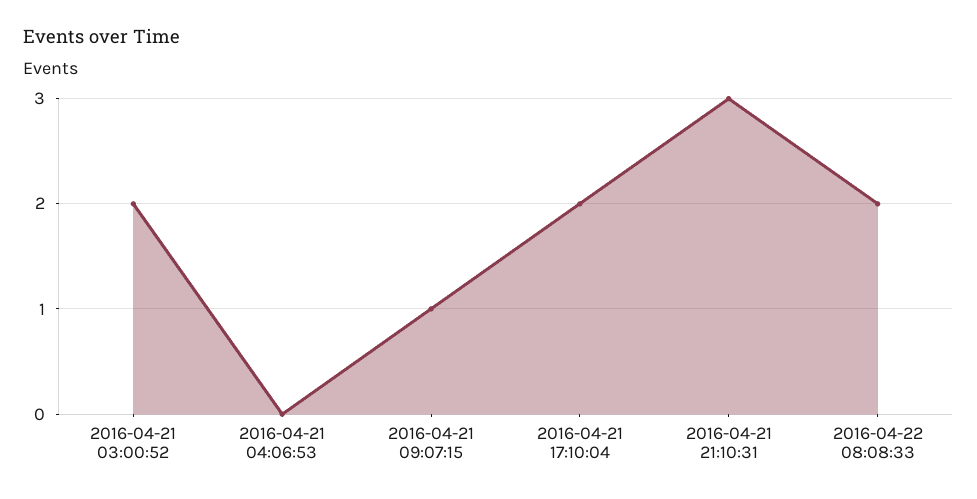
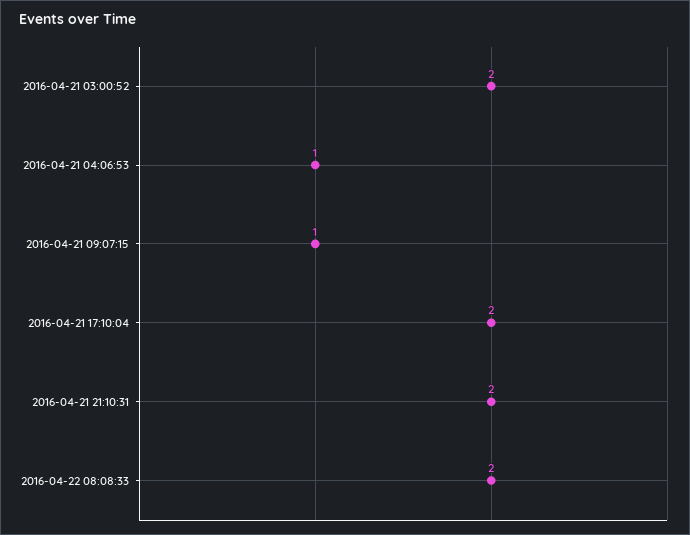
  {
    "2016-04-21 03:00:52": 2,
-   "2016-04-21 04:06:53": 0,
+   "2016-04-21 04:06:53": 1,
    "2016-04-21 09:07:15": 1,
    "2016-04-21 17:10:04": 2,
-   "2016-04-21 21:10:31": 3,
+   "2016-04-21 21:10:31": 2,
    "2016-04-22 08:08:33": 2
  }

